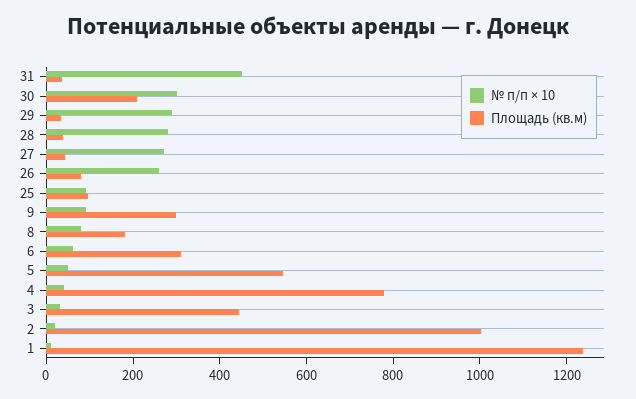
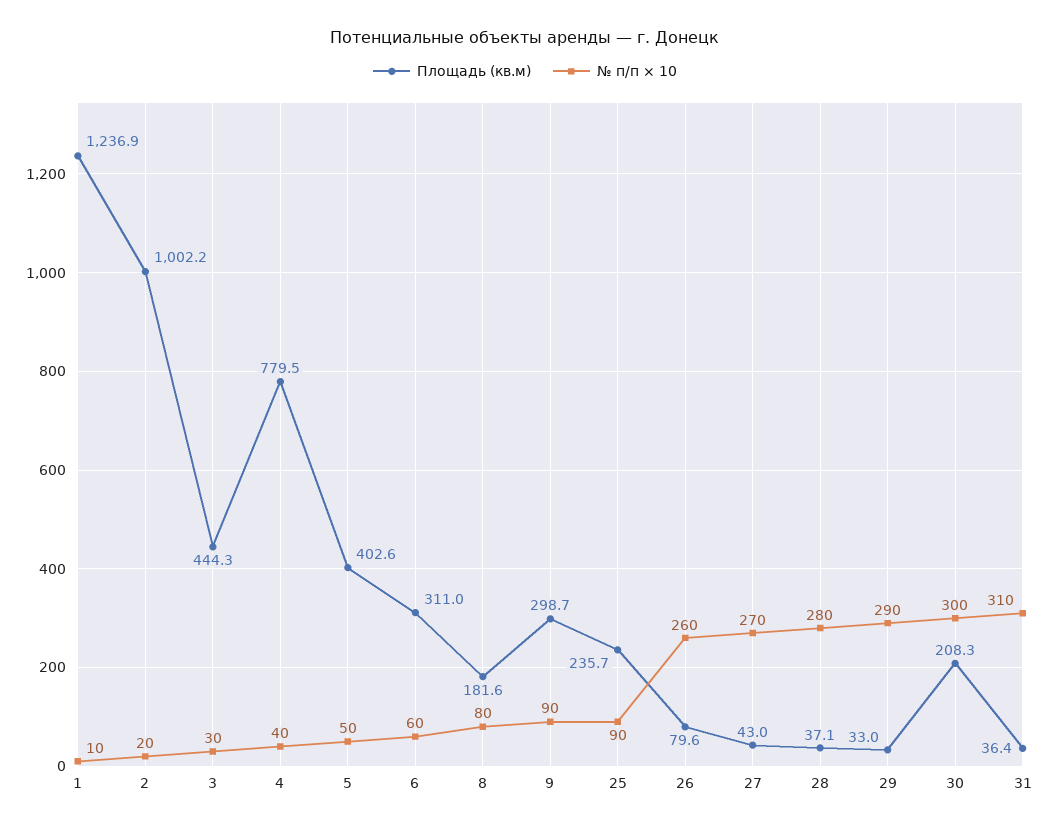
  {
    "№ п/п × 10": {
-     "31": 450,
+     "31": 310,
      "30": 300,
      "29": 290,
      "28": 280,
      "27": 270,
      "26": 260,
      "25": 90,
      "9": 90,
      "8": 80,
      "6": 60,
      "5": 50,
      "4": 40,
      "3": 30,
      "2": 20,
      "1": 10
    },
    "Площадь (кв.м)": {
      "31": 36.4,
      "30": 208.3,
      "29": 33,
      "28": 37.1,
      "27": 43,
      "26": 79.6,
-     "25": 100,
+     "25": 235.7,
      "9": 298.7,
      "8": 181.6,
      "6": 311,
-     "5": 550,
+     "5": 402.6,
      "4": 779.5,
      "3": 444.3,
      "2": 1002.2,
      "1": 1236.9
    }
  }

